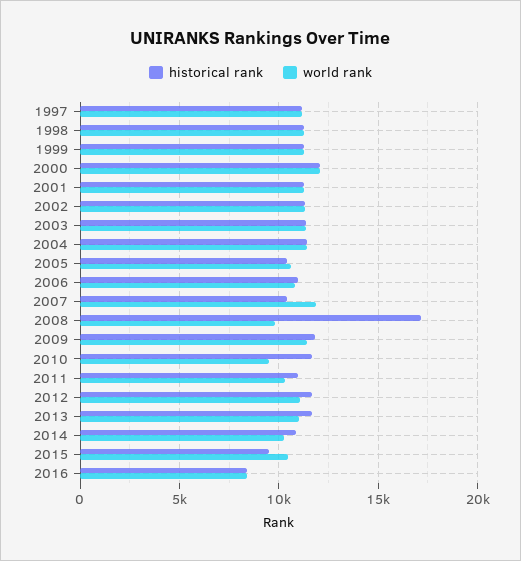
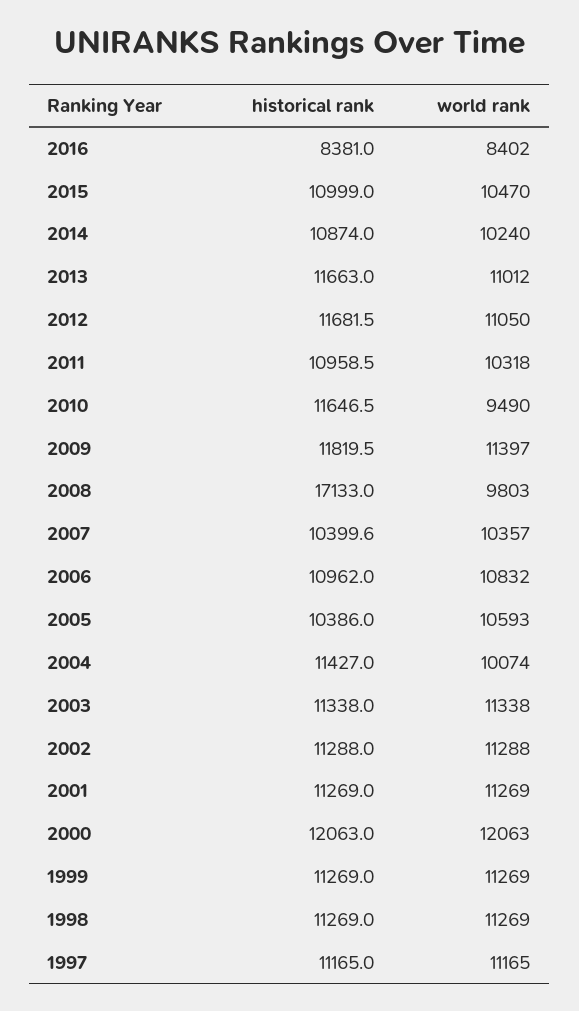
  {
    "historical rank": {
      "1997": 11165,
      "1998": 11269,
      "1999": 11269,
      "2000": 12063,
      "2001": 11269,
      "2002": 11288,
      "2003": 11338,
      "2004": 11427,
      "2005": 10386,
      "2006": 10962,
      "2007": 10399.6,
      "2008": 17133,
      "2009": 11819.5,
      "2010": 11646.5,
      "2011": 10958.5,
      "2012": 11681.5,
      "2013": 11663,
      "2014": 10874,
-     "2015": 9500,
+     "2015": 10999,
      "2016": 8381
    },
    "world rank": {
      "1997": 11165,
      "1998": 11269,
      "1999": 11269,
      "2000": 12063,
      "2001": 11269,
      "2002": 11288,
      "2003": 11338,
-     "2004": 11500,
+     "2004": 10074,
      "2005": 10593,
      "2006": 10832,
-     "2007": 12000,
+     "2007": 10357,
      "2008": 9803,
      "2009": 11397,
      "2010": 9490,
      "2011": 10318,
      "2012": 11050,
      "2013": 11012,
      "2014": 10240,
      "2015": 10470,
      "2016": 8402
    }
  }

